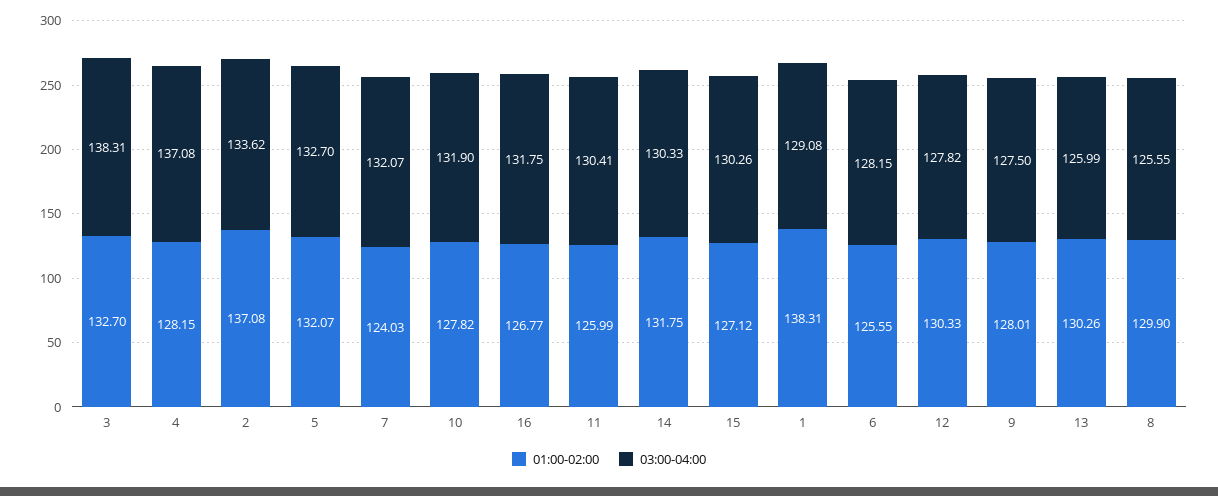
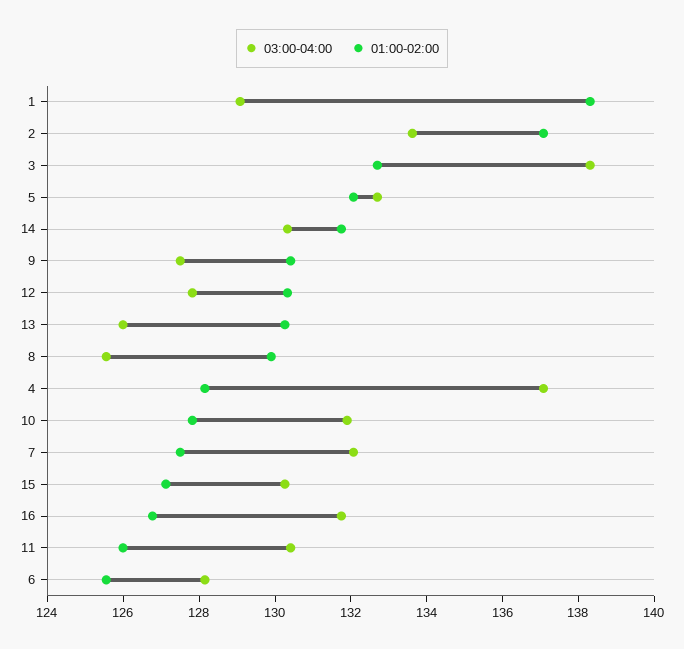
  {
    "01:00-02:00": {
      "3": 132.7,
      "4": 128.15,
      "2": 137.08,
      "5": 132.07,
-     "7": 124.03,
+     "7": 127.5,
      "10": 127.82,
      "16": 126.77,
      "11": 125.99,
      "14": 131.75,
      "15": 127.12,
      "1": 138.31,
      "6": 125.55,
      "12": 130.33,
-     "9": 128.01,
+     "9": 130.5,
      "13": 130.26,
      "8": 129.9
    },
    "03:00-04:00": {
      "3": 138.31,
      "4": 137.08,
      "2": 133.62,
      "5": 132.7,
      "7": 132.07,
      "10": 131.9,
      "16": 131.75,
      "11": 130.41,
      "14": 130.33,
      "15": 130.26,
      "1": 129.08,
      "6": 128.15,
      "12": 127.82,
      "9": 127.5,
      "13": 125.99,
      "8": 125.55
    }
  }

